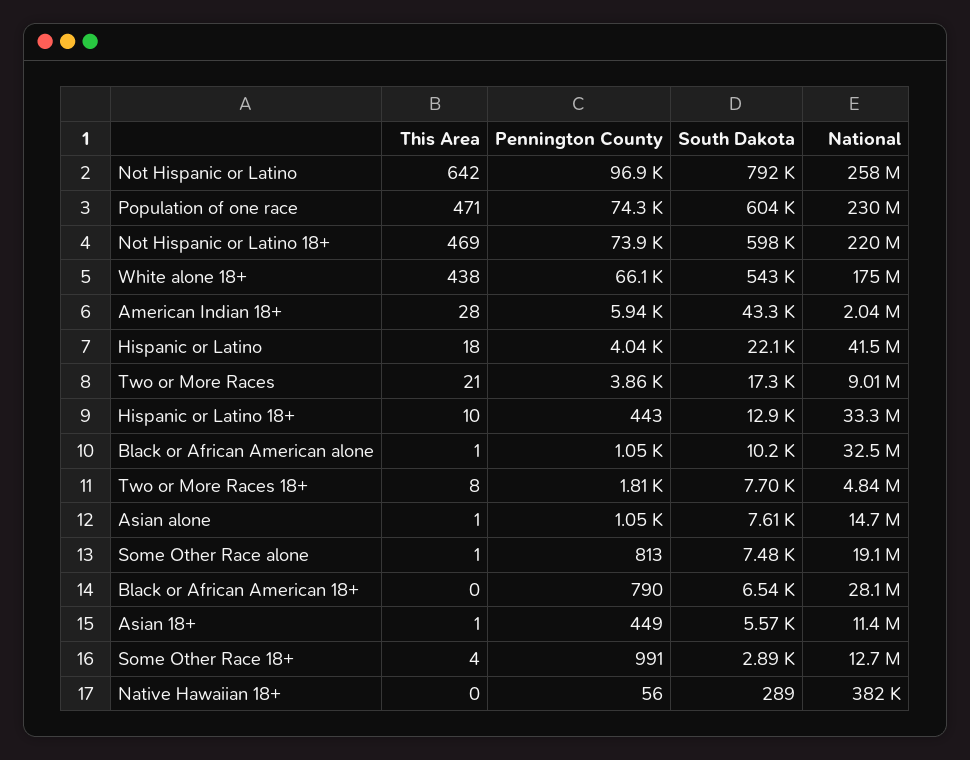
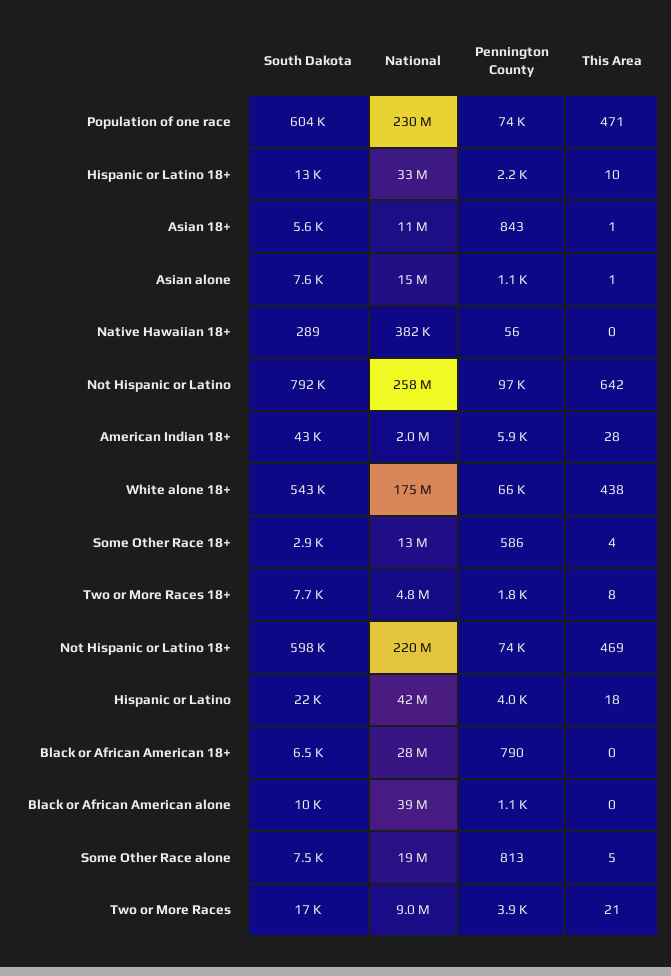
  {
    "This Area": {
      "Not Hispanic or Latino": 642,
      "Population of one race": 471,
      "Not Hispanic or Latino 18+": 469,
      "White alone 18+": 438,
      "American Indian 18+": 28,
      "Hispanic or Latino": 18,
      "Two or More Races": 21,
      "Hispanic or Latino 18+": 10,
-     "Black or African American alone": 1,
+     "Black or African American alone": 0,
      "Two or More Races 18+": 8,
      "Asian alone": 1,
-     "Some Other Race alone": 1,
+     "Some Other Race alone": 5,
      "Black or African American 18+": 0,
      "Asian 18+": 1,
      "Some Other Race 18+": 4,
      "Native Hawaiian 18+": 0
    },
    "Pennington County": {
      "Not Hispanic or Latino": 96900,
      "Population of one race": 74300,
      "Not Hispanic or Latino 18+": 73900,
      "White alone 18+": 66100,
      "American Indian 18+": 5940,
      "Hispanic or Latino": 4040,
      "Two or More Races": 3860,
-     "Hispanic or Latino 18+": 443,
+     "Hispanic or Latino 18+": 2200,
      "Black or African American alone": 1050,
      "Two or More Races 18+": 1810,
      "Asian alone": 1050,
      "Some Other Race alone": 813,
      "Black or African American 18+": 790,
-     "Asian 18+": 449,
+     "Asian 18+": 843,
-     "Some Other Race 18+": 991,
+     "Some Other Race 18+": 586,
      "Native Hawaiian 18+": 56
    },
    "South Dakota": {
      "Not Hispanic or Latino": 792000,
      "Population of one race": 604000,
      "Not Hispanic or Latino 18+": 598000,
      "White alone 18+": 543000,
      "American Indian 18+": 43300,
      "Hispanic or Latino": 22100,
      "Two or More Races": 17300,
      "Hispanic or Latino 18+": 12900,
      "Black or African American alone": 10200,
      "Two or More Races 18+": 7700,
      "Asian alone": 7610,
      "Some Other Race alone": 7480,
      "Black or African American 18+": 6540,
      "Asian 18+": 5570,
      "Some Other Race 18+": 2890,
      "Native Hawaiian 18+": 289
    },
    "National": {
      "Not Hispanic or Latino": 258000000,
      "Population of one race": 230000000,
      "Not Hispanic or Latino 18+": 220000000,
      "White alone 18+": 175000000,
      "American Indian 18+": 2040000,
      "Hispanic or Latino": 41500000,
      "Two or More Races": 9010000,
      "Hispanic or Latino 18+": 33300000,
-     "Black or African American alone": 32500000,
+     "Black or African American alone": 39000000,
      "Two or More Races 18+": 4840000,
      "Asian alone": 14700000,
      "Some Other Race alone": 19100000,
      "Black or African American 18+": 28100000,
      "Asian 18+": 11400000,
      "Some Other Race 18+": 12700000,
      "Native Hawaiian 18+": 382000
    }
  }

